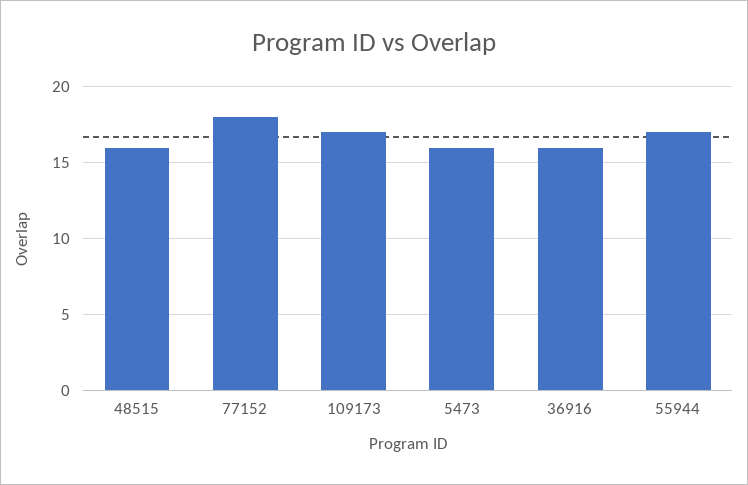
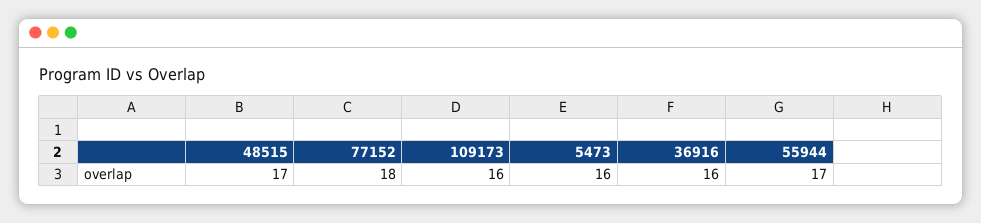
  {
-   "48515": 16,
+   "48515": 17,
    "77152": 18,
-   "109173": 17,
+   "109173": 16,
    "5473": 16,
    "36916": 16,
    "55944": 17
  }

